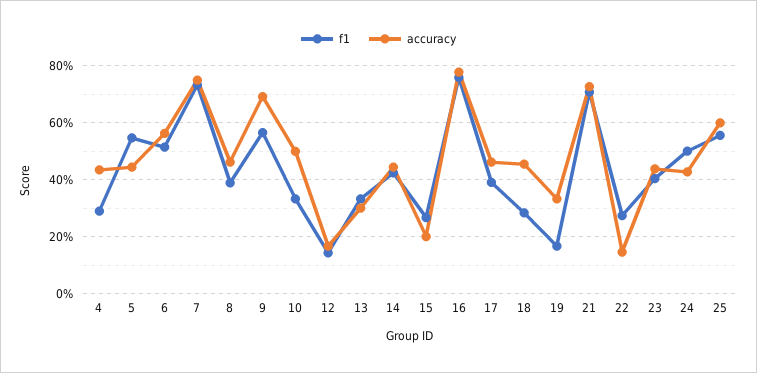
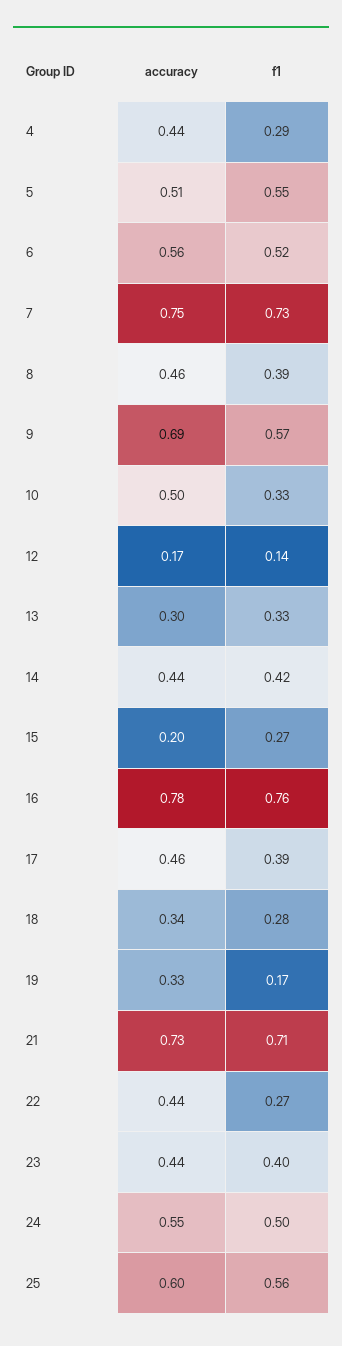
  {
    "f1": {
      "4": 0.29,
      "5": 0.55,
      "6": 0.52,
      "7": 0.73,
      "8": 0.39,
      "9": 0.57,
      "10": 0.33,
      "12": 0.14,
      "13": 0.33,
      "14": 0.42,
      "15": 0.27,
      "16": 0.76,
      "17": 0.39,
      "18": 0.28,
      "19": 0.17,
      "21": 0.71,
      "22": 0.27,
      "23": 0.4,
      "24": 0.5,
      "25": 0.56
    },
    "accuracy": {
      "4": 0.44,
-     "5": 0.45,
+     "5": 0.51,
      "6": 0.56,
      "7": 0.75,
      "8": 0.46,
      "9": 0.69,
      "10": 0.5,
      "12": 0.17,
      "13": 0.3,
      "14": 0.44,
      "15": 0.2,
      "16": 0.78,
      "17": 0.46,
-     "18": 0.45,
+     "18": 0.34,
      "19": 0.33,
      "21": 0.73,
-     "22": 0.15,
+     "22": 0.44,
      "23": 0.44,
-     "24": 0.425,
+     "24": 0.55,
      "25": 0.6
    }
  }

